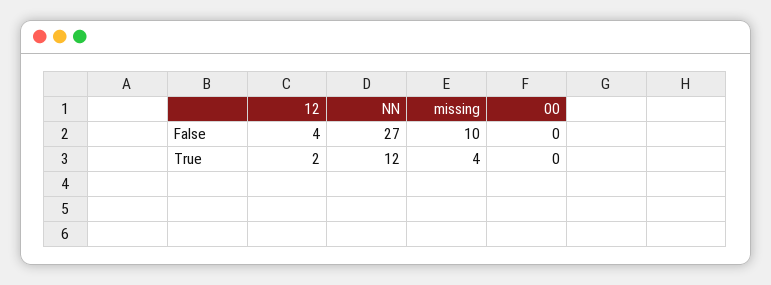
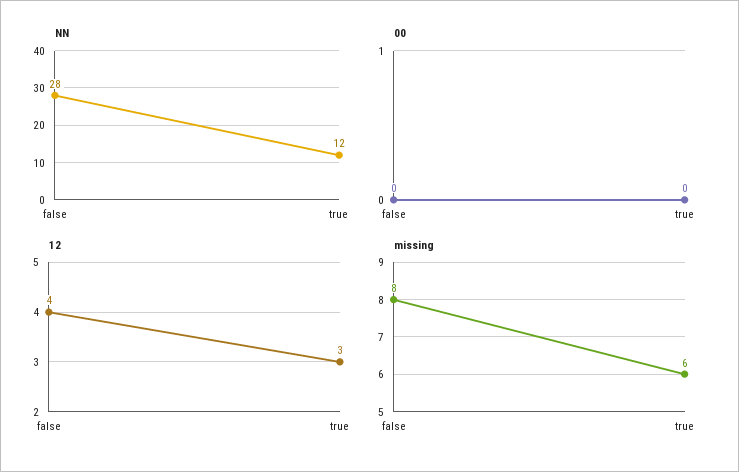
  {
    "12": {
      "False": 4,
-     "True": 2
+     "True": 3
    },
    "NN": {
-     "False": 27,
+     "False": 28,
      "True": 12
    },
    "missing": {
-     "False": 10,
+     "False": 8,
-     "True": 4
+     "True": 6
    },
    "00": {
      "False": 0,
      "True": 0
    }
  }

